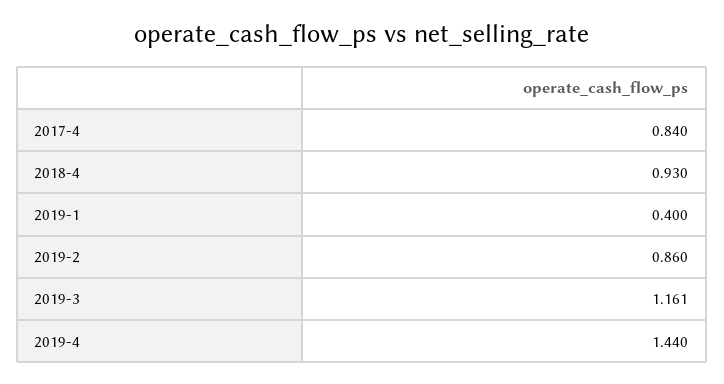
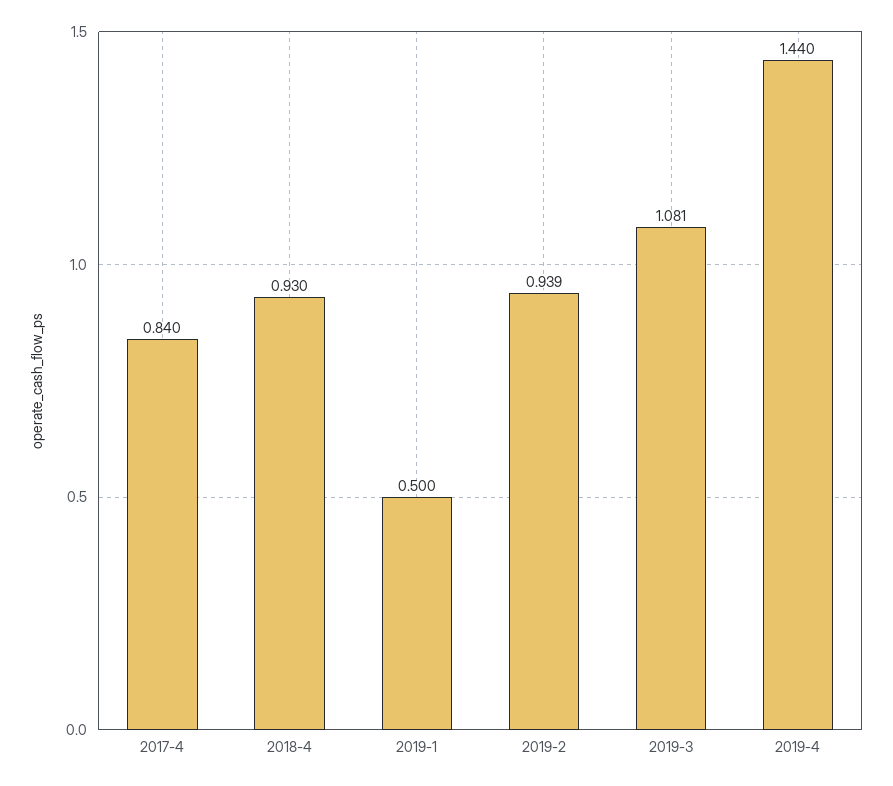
  {
    "2017-4": 0.84,
    "2018-4": 0.93,
-   "2019-1": 0.4,
+   "2019-1": 0.5,
-   "2019-2": 0.86,
+   "2019-2": 0.939,
-   "2019-3": 1.161,
+   "2019-3": 1.081,
    "2019-4": 1.44
  }

